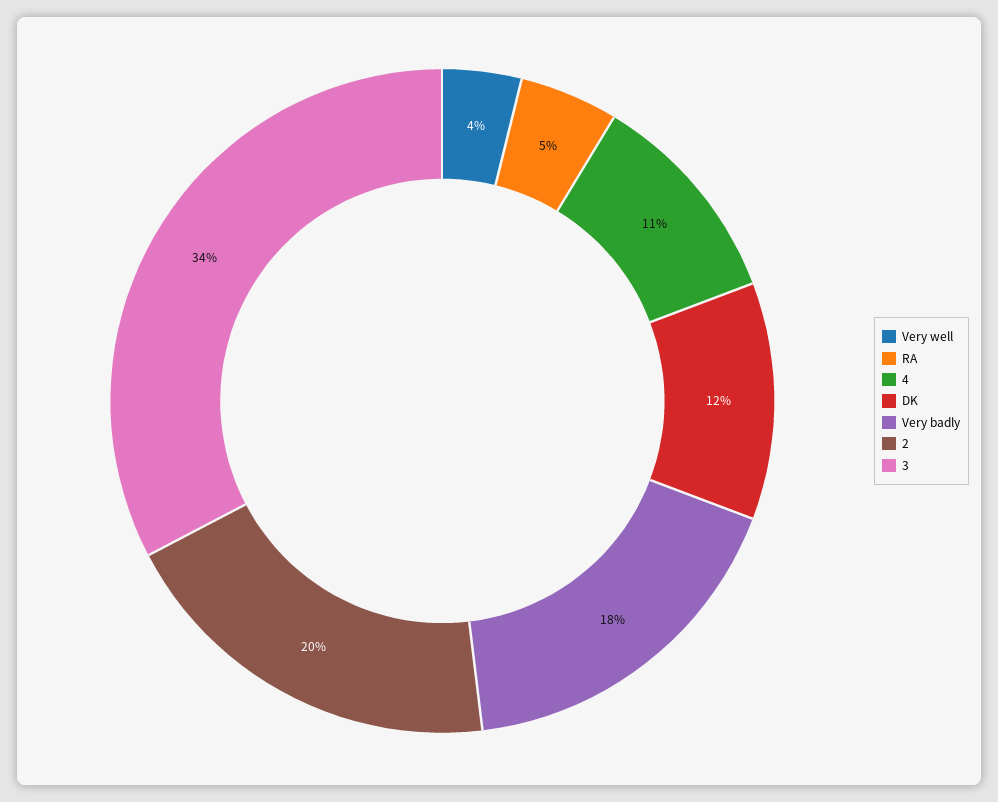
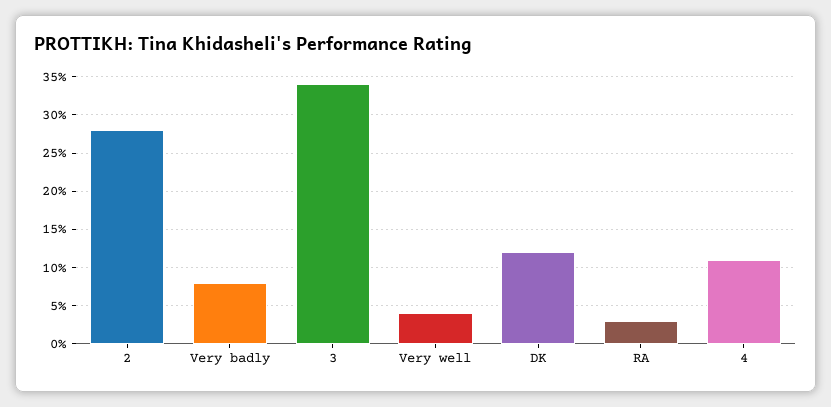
  {
    "Very well": 4,
-   "RA": 5,
+   "RA": 3,
    "4": 11,
    "DK": 12,
-   "Very badly": 18,
+   "Very badly": 8,
-   "2": 20,
+   "2": 28,
    "3": 34
  }

